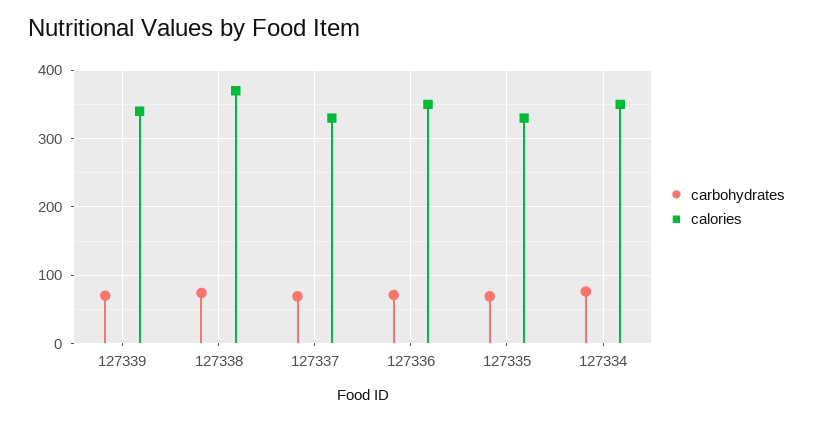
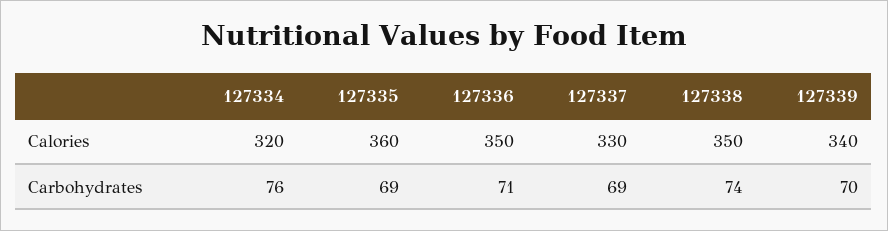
  {
    "carbohydrates": {
      "127339": 70,
      "127338": 74,
      "127337": 69,
      "127336": 71,
      "127335": 69,
      "127334": 76
    },
    "calories": {
      "127339": 340,
-     "127338": 370,
+     "127338": 350,
      "127337": 330,
      "127336": 350,
-     "127335": 330,
+     "127335": 360,
-     "127334": 350
+     "127334": 320
    }
  }

